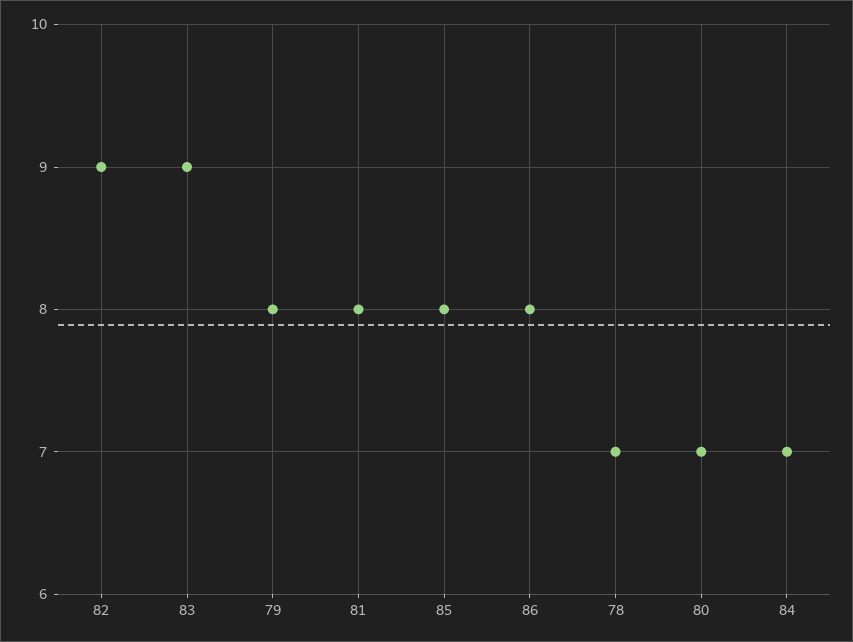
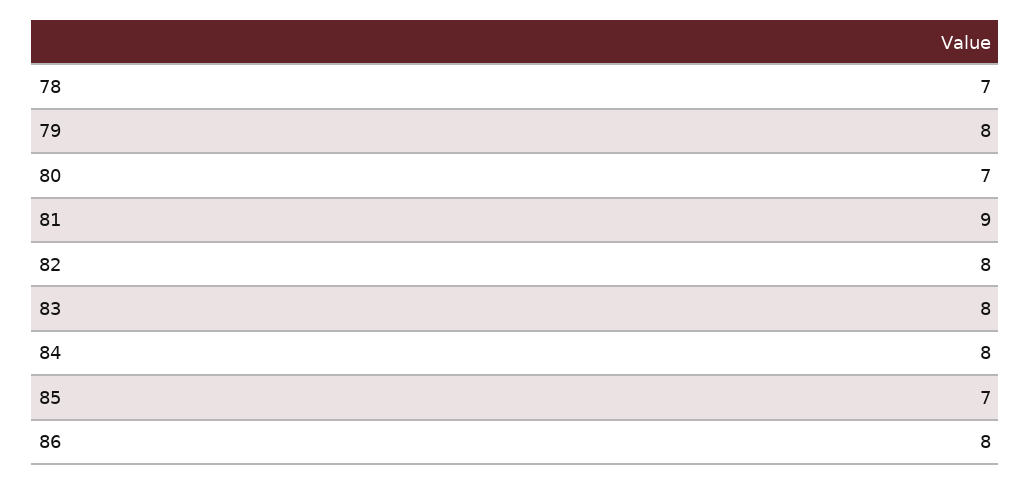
  {
-   "82": 9,
+   "82": 8,
-   "83": 9,
+   "83": 8,
    "79": 8,
-   "81": 8,
+   "81": 9,
-   "85": 8,
+   "85": 7,
    "86": 8,
    "78": 7,
    "80": 7,
-   "84": 7
+   "84": 8
  }

